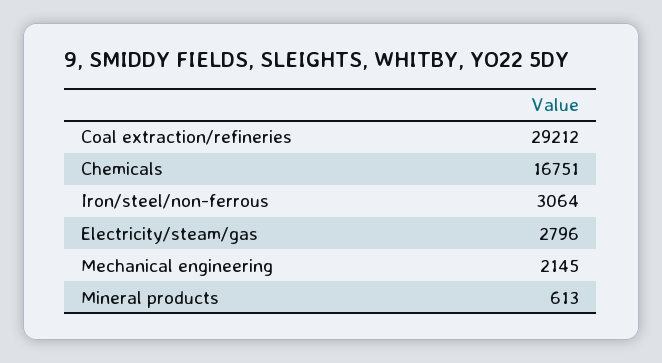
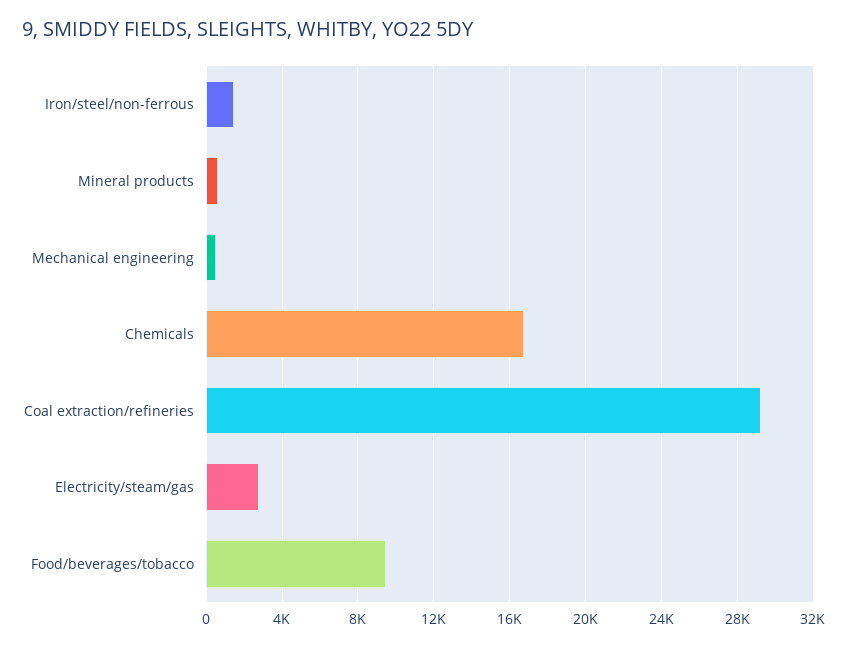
  {
    "Coal extraction/refineries": 29212,
    "Chemicals": 16751,
-   "Iron/steel/non-ferrous": 3064,
+   "Iron/steel/non-ferrous": 1500,
    "Electricity/steam/gas": 2796,
-   "Mechanical engineering": 2145,
+   "Mechanical engineering": 500,
-   "Mineral products": 613
+   "Mineral products": 613,
+   "Food/beverages/tobacco": 9500
  }

